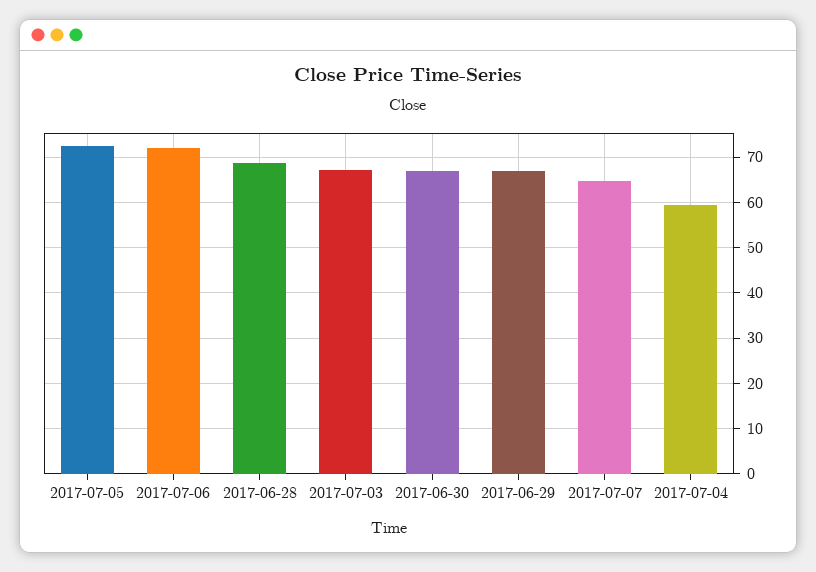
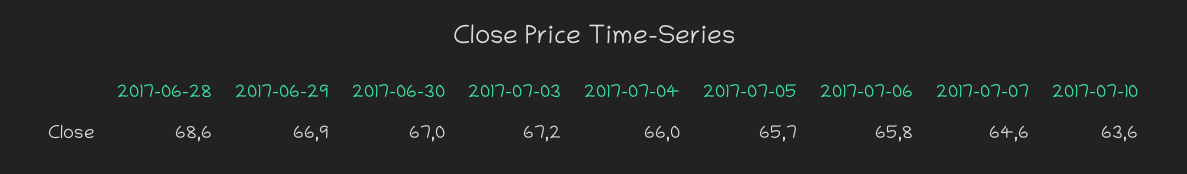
  {
-   "2017-07-05": 72,
+   "2017-07-05": 65.7,
-   "2017-07-06": 72,
+   "2017-07-06": 65.8,
    "2017-06-28": 68.6,
    "2017-07-03": 67.2,
    "2017-06-30": 67,
    "2017-06-29": 66.9,
    "2017-07-07": 64.6,
-   "2017-07-04": 60
+   "2017-07-04": 66,
+   "2017-07-10": 63.6
  }

